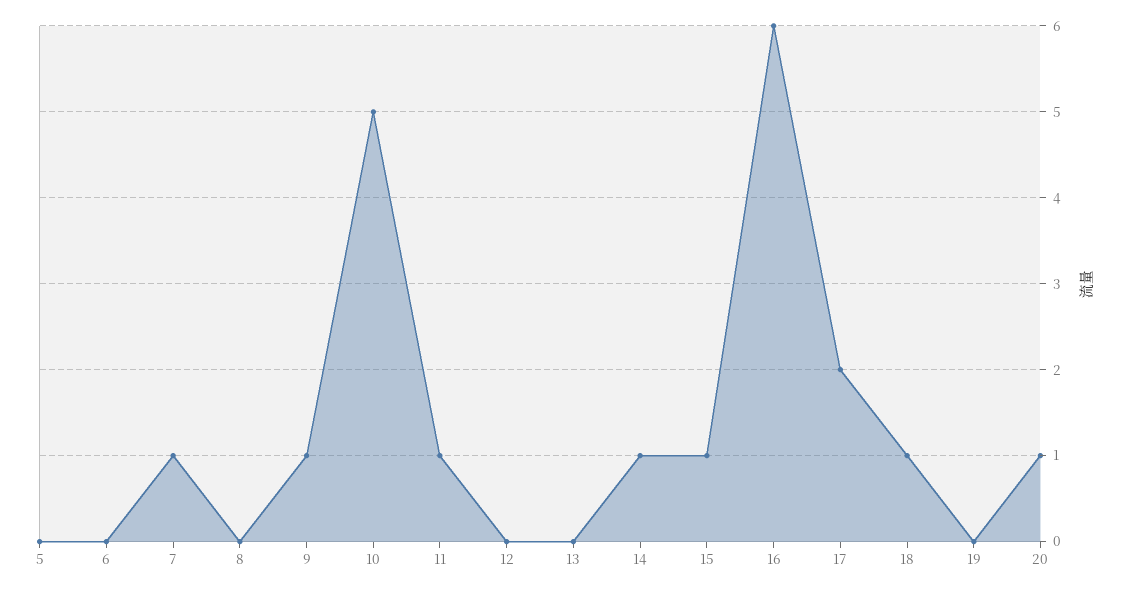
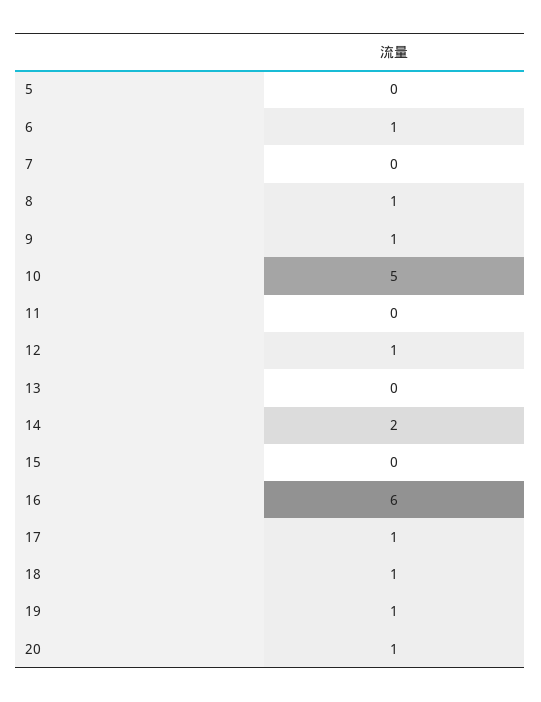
  {
    "5": 0,
-   "6": 0,
+   "6": 1,
-   "7": 1,
+   "7": 0,
-   "8": 0,
+   "8": 1,
    "9": 1,
    "10": 5,
-   "11": 1,
+   "11": 0,
-   "12": 0,
+   "12": 1,
    "13": 0,
-   "14": 1,
+   "14": 2,
-   "15": 1,
+   "15": 0,
    "16": 6,
-   "17": 2,
+   "17": 1,
    "18": 1,
-   "19": 0,
+   "19": 1,
    "20": 1
  }

